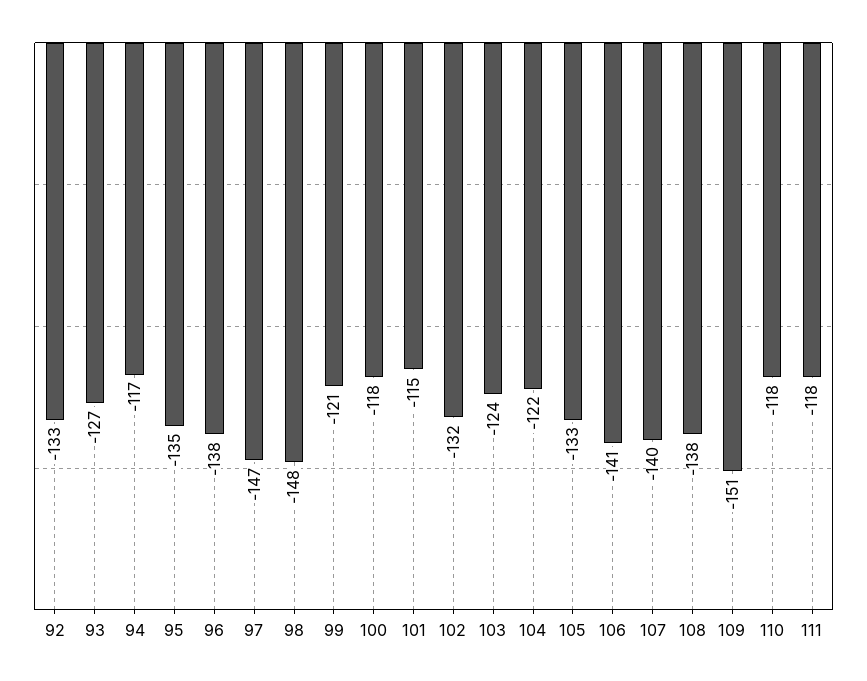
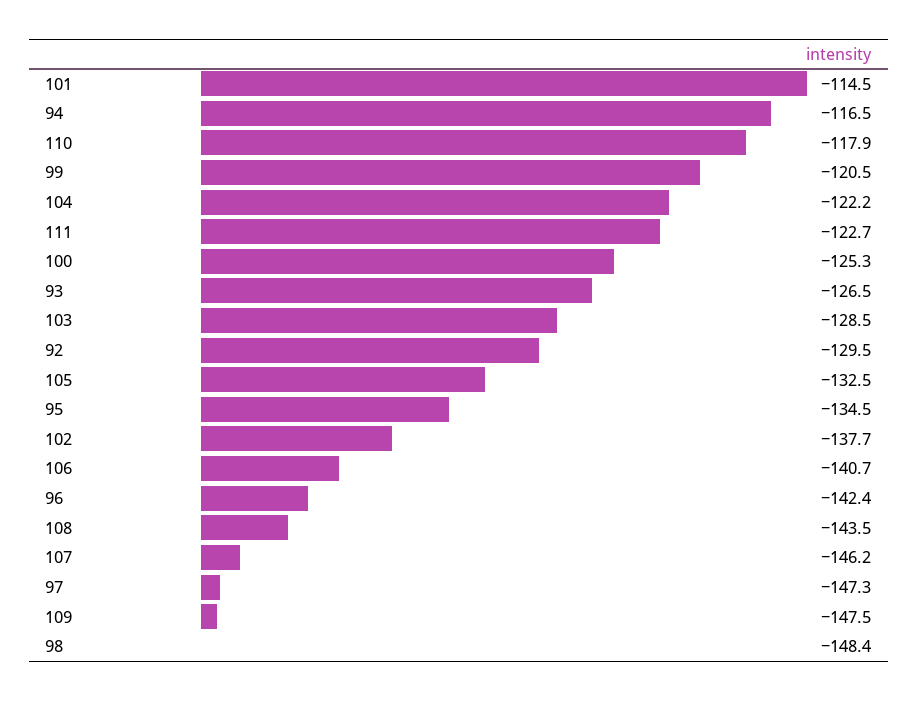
  {
-   "92": -133,
+   "92": -129.5,
    "93": -126.5,
    "94": -116.5,
    "95": -134.5,
-   "96": -138,
+   "96": -142.4,
    "97": -147.3,
    "98": -148.4,
    "99": -120.5,
-   "100": -118,
+   "100": -125.3,
    "101": -114.5,
-   "102": -132,
+   "102": -137.7,
-   "103": -124,
+   "103": -128.5,
    "104": -122.2,
    "105": -132.5,
    "106": -140.7,
-   "107": -140,
+   "107": -146.2,
-   "108": -138,
+   "108": -143.5,
-   "109": -151,
+   "109": -147.5,
    "110": -117.9,
-   "111": -118
+   "111": -122.7
  }

